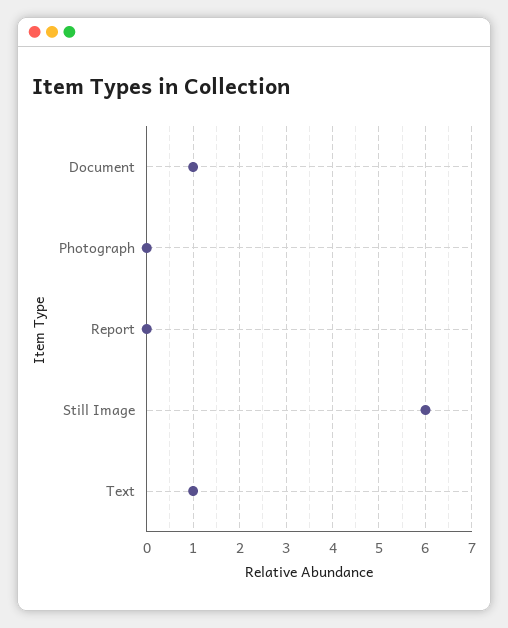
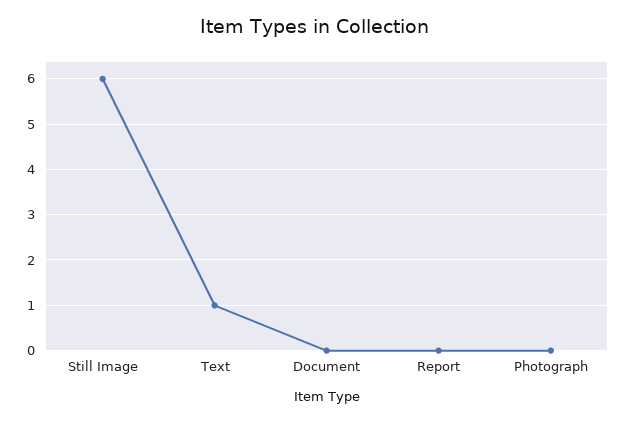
  {
-   "Document": 1,
+   "Document": 0,
    "Photograph": 0,
    "Report": 0,
    "Still Image": 6,
    "Text": 1
  }

